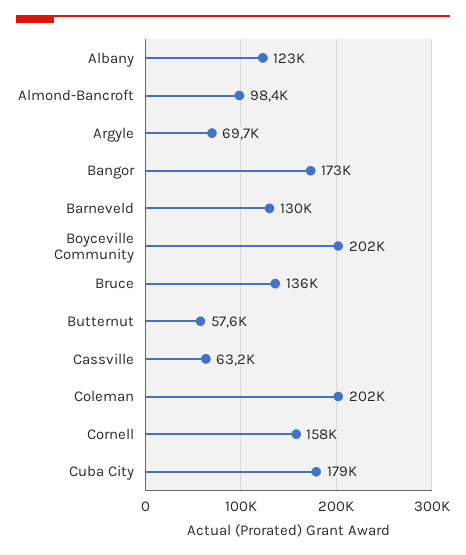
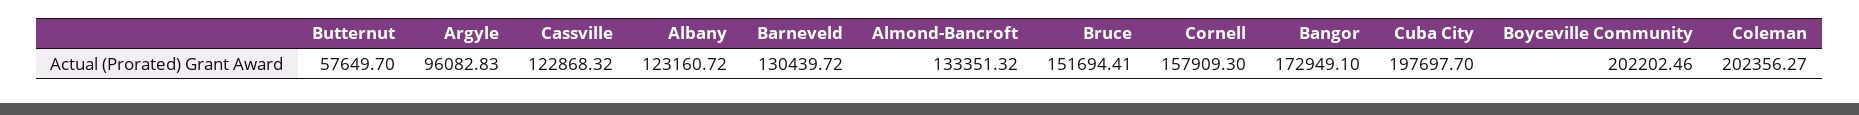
  {
    "Albany": 123160.72,
-   "Almond-Bancroft": 98400,
+   "Almond-Bancroft": 133351.32,
-   "Argyle": 69700,
+   "Argyle": 96082.83,
    "Bangor": 172949.1,
    "Barneveld": 130439.72,
    "Boyceville Community": 202202.46,
-   "Bruce": 136000,
+   "Bruce": 151694.41,
    "Butternut": 57649.7,
-   "Cassville": 63200,
+   "Cassville": 122868.32,
    "Coleman": 202356.27,
    "Cornell": 157909.3,
-   "Cuba City": 179000
+   "Cuba City": 197697.7
  }

